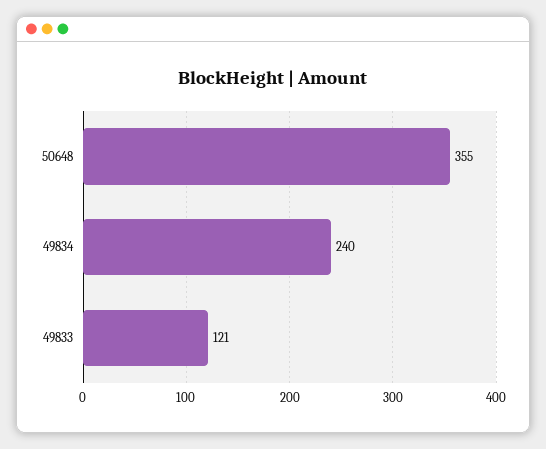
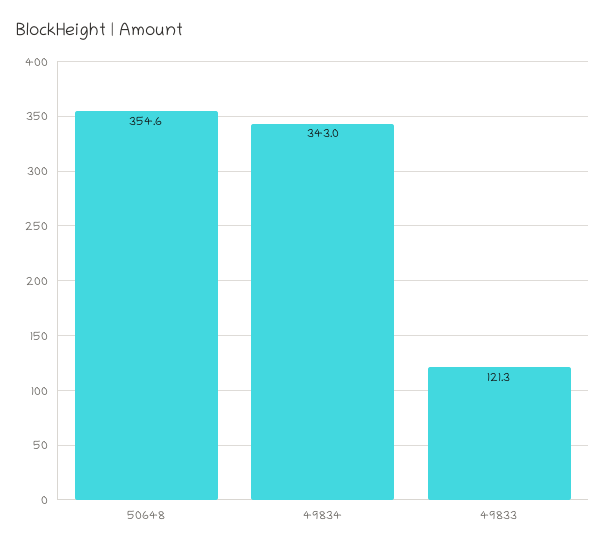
  {
    "50648": 354.6,
-   "49834": 240,
+   "49834": 343,
    "49833": 121.3
  }

